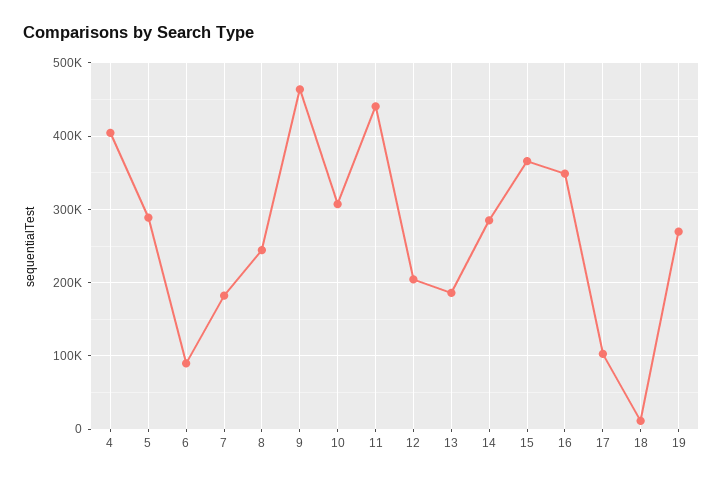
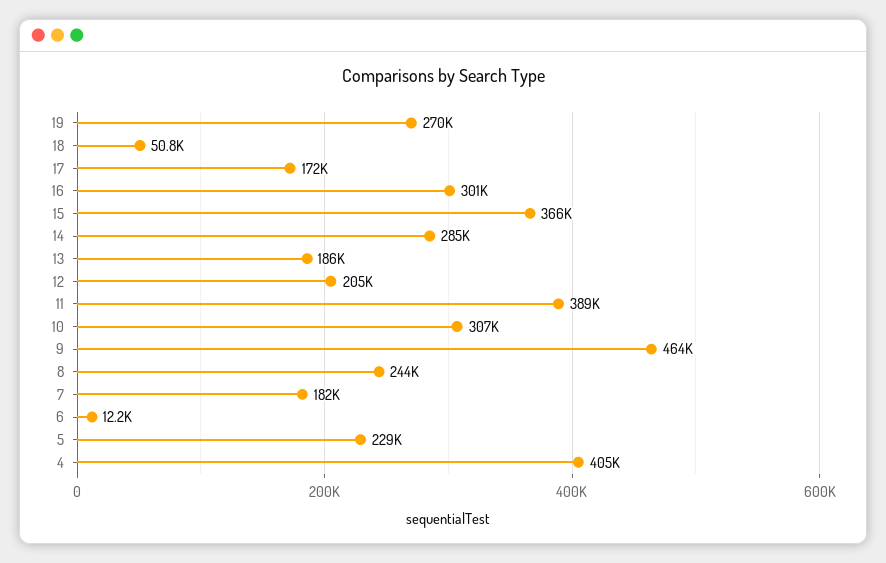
  {
    "4": 405000,
-   "5": 290000,
+   "5": 229000,
-   "6": 90000,
+   "6": 12200,
    "7": 182000,
    "8": 244000,
    "9": 464000,
    "10": 307000,
-   "11": 440000,
+   "11": 389000,
    "12": 205000,
    "13": 186000,
    "14": 285000,
    "15": 366000,
-   "16": 350000,
+   "16": 301000,
-   "17": 100000,
+   "17": 172000,
-   "18": 10000,
+   "18": 50800,
    "19": 270000
  }

